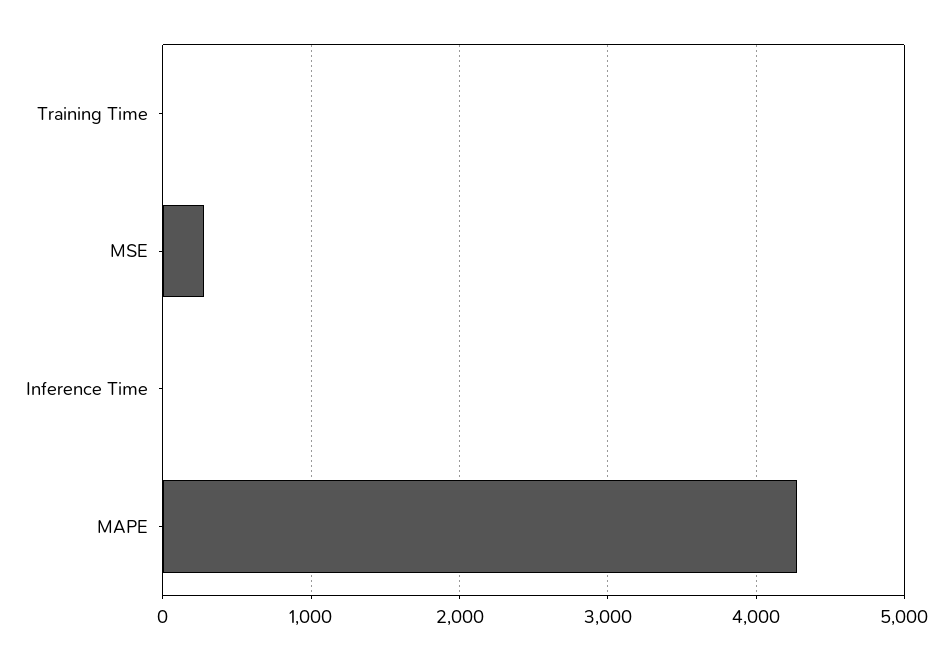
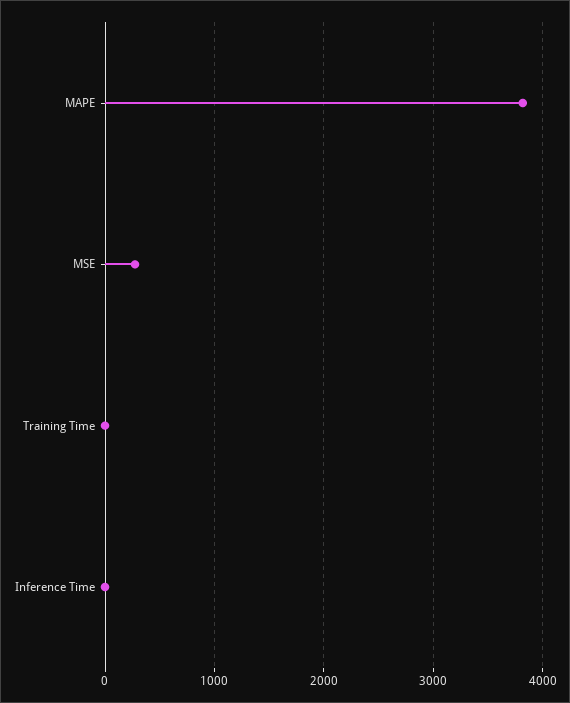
  {
    "Training Time": 0,
    "MSE": 300,
    "Inference Time": 0,
-   "MAPE": 4300
+   "MAPE": 3800
  }

